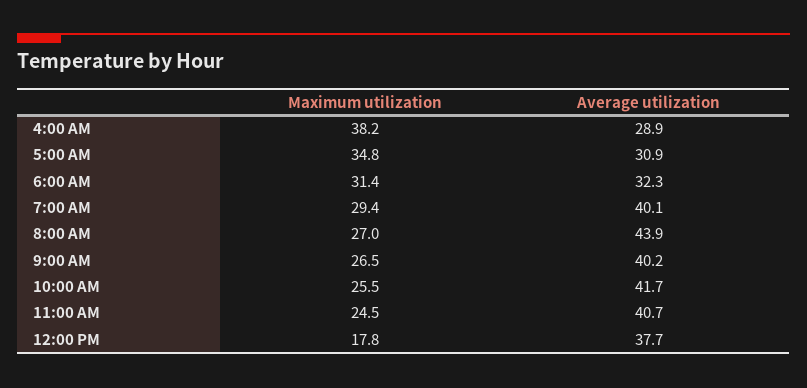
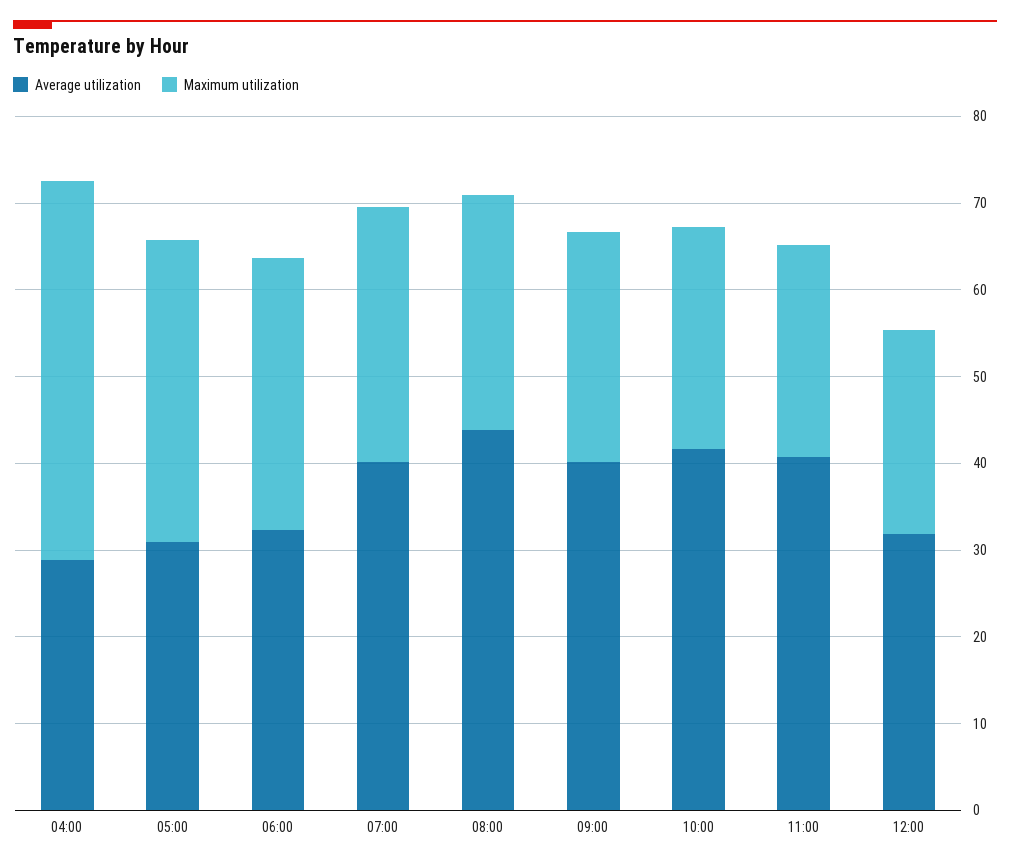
  {
    "Maximum utilization": {
-     "4:00 AM": 38.2,
+     "4:00 AM": 44,
      "5:00 AM": 34.8,
      "6:00 AM": 31.4,
      "7:00 AM": 29.4,
      "8:00 AM": 27,
      "9:00 AM": 26.5,
      "10:00 AM": 25.5,
      "11:00 AM": 24.5,
-     "12:00 PM": 17.8
+     "12:00 PM": 24
    },
    "Average utilization": {
      "4:00 AM": 28.9,
      "5:00 AM": 30.9,
      "6:00 AM": 32.3,
      "7:00 AM": 40.1,
      "8:00 AM": 43.9,
      "9:00 AM": 40.2,
      "10:00 AM": 41.7,
      "11:00 AM": 40.7,
-     "12:00 PM": 37.7
+     "12:00 PM": 32
    }
  }

